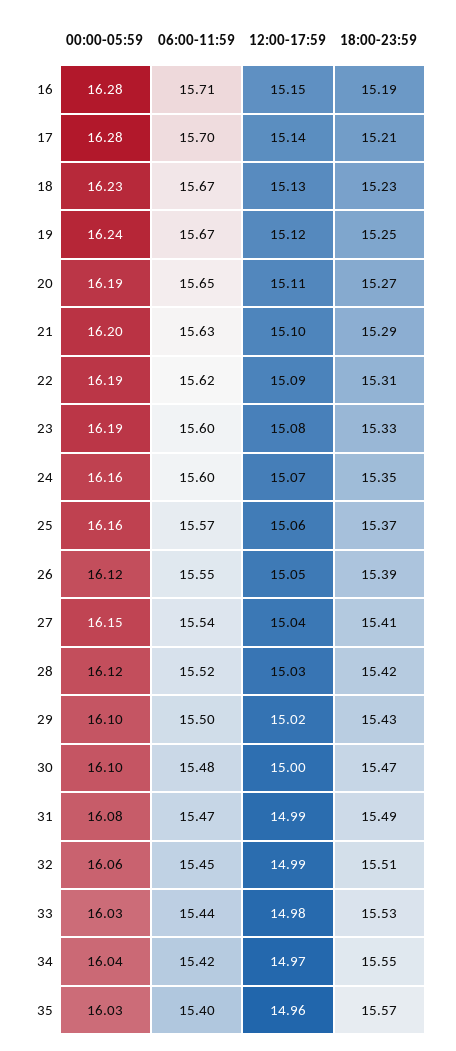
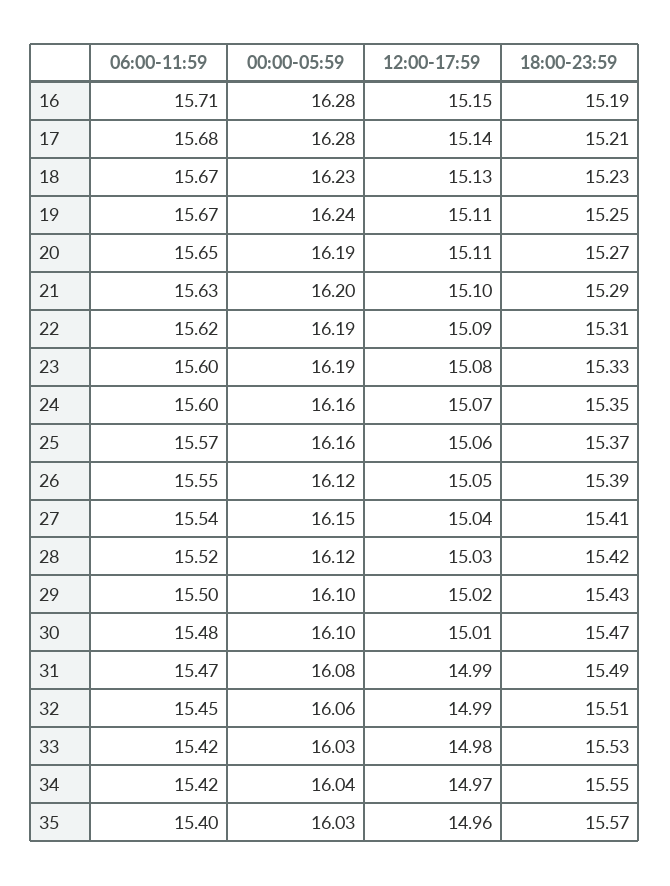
  {
    "00:00-05:59": {
      "16": 16.28,
      "17": 16.28,
      "18": 16.23,
      "19": 16.24,
      "20": 16.19,
      "21": 16.2,
      "22": 16.19,
      "23": 16.19,
      "24": 16.16,
      "25": 16.16,
      "26": 16.12,
      "27": 16.15,
      "28": 16.12,
      "29": 16.1,
      "30": 16.1,
      "31": 16.08,
      "32": 16.06,
      "33": 16.03,
      "34": 16.04,
      "35": 16.03
    },
    "06:00-11:59": {
      "16": 15.71,
-     "17": 15.7,
+     "17": 15.68,
      "18": 15.67,
      "19": 15.67,
      "20": 15.65,
      "21": 15.63,
      "22": 15.62,
      "23": 15.6,
      "24": 15.6,
      "25": 15.57,
      "26": 15.55,
      "27": 15.54,
      "28": 15.52,
      "29": 15.5,
      "30": 15.48,
      "31": 15.47,
      "32": 15.45,
-     "33": 15.44,
+     "33": 15.42,
      "34": 15.42,
      "35": 15.4
    },
    "12:00-17:59": {
      "16": 15.15,
      "17": 15.14,
      "18": 15.13,
-     "19": 15.12,
+     "19": 15.11,
      "20": 15.11,
      "21": 15.1,
      "22": 15.09,
      "23": 15.08,
      "24": 15.07,
      "25": 15.06,
      "26": 15.05,
      "27": 15.04,
      "28": 15.03,
      "29": 15.02,
-     "30": 15,
+     "30": 15.01,
      "31": 14.99,
      "32": 14.99,
      "33": 14.98,
      "34": 14.97,
      "35": 14.96
    },
    "18:00-23:59": {
      "16": 15.19,
      "17": 15.21,
      "18": 15.23,
      "19": 15.25,
      "20": 15.27,
      "21": 15.29,
      "22": 15.31,
      "23": 15.33,
      "24": 15.35,
      "25": 15.37,
      "26": 15.39,
      "27": 15.41,
      "28": 15.42,
      "29": 15.43,
      "30": 15.47,
      "31": 15.49,
      "32": 15.51,
      "33": 15.53,
      "34": 15.55,
      "35": 15.57
    }
  }

